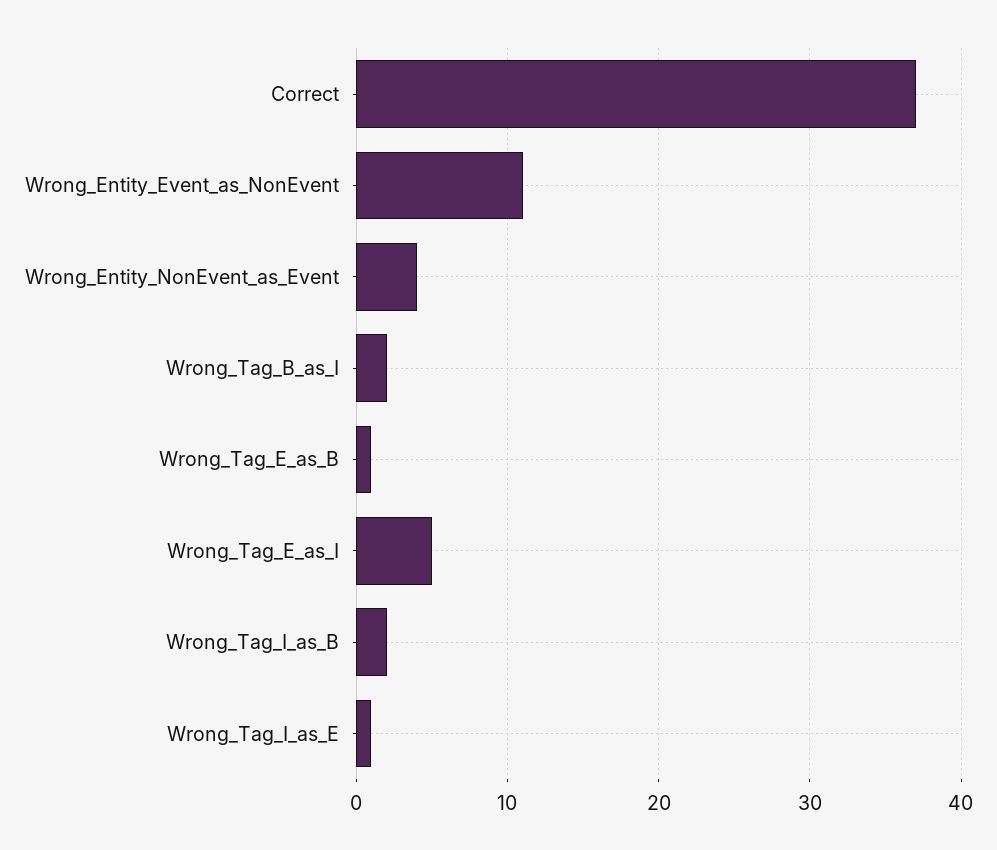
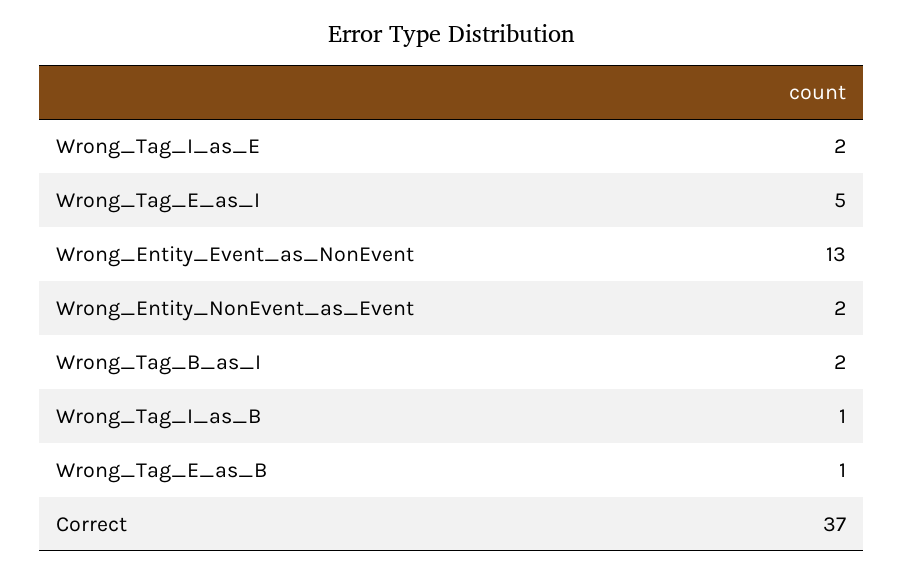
  {
    "Correct": 37,
-   "Wrong_Entity_Event_as_NonEvent": 11,
+   "Wrong_Entity_Event_as_NonEvent": 13,
-   "Wrong_Entity_NonEvent_as_Event": 4,
+   "Wrong_Entity_NonEvent_as_Event": 2,
    "Wrong_Tag_B_as_I": 2,
    "Wrong_Tag_E_as_B": 1,
    "Wrong_Tag_E_as_I": 5,
-   "Wrong_Tag_I_as_B": 2,
+   "Wrong_Tag_I_as_B": 1,
-   "Wrong_Tag_I_as_E": 1
+   "Wrong_Tag_I_as_E": 2
  }

